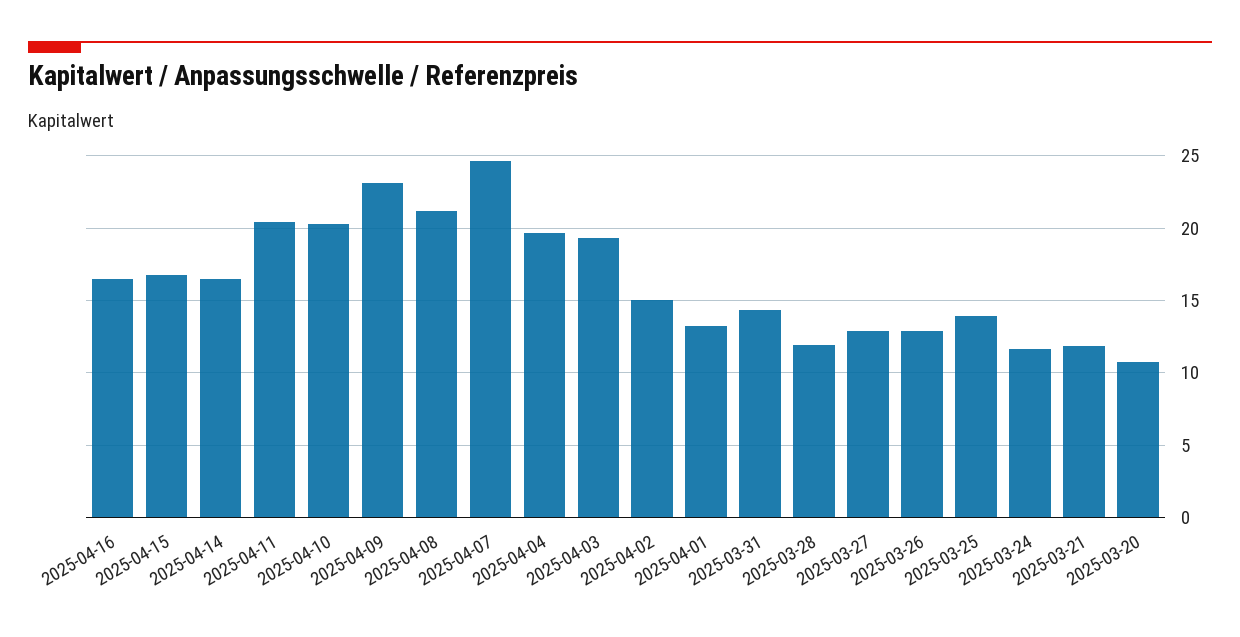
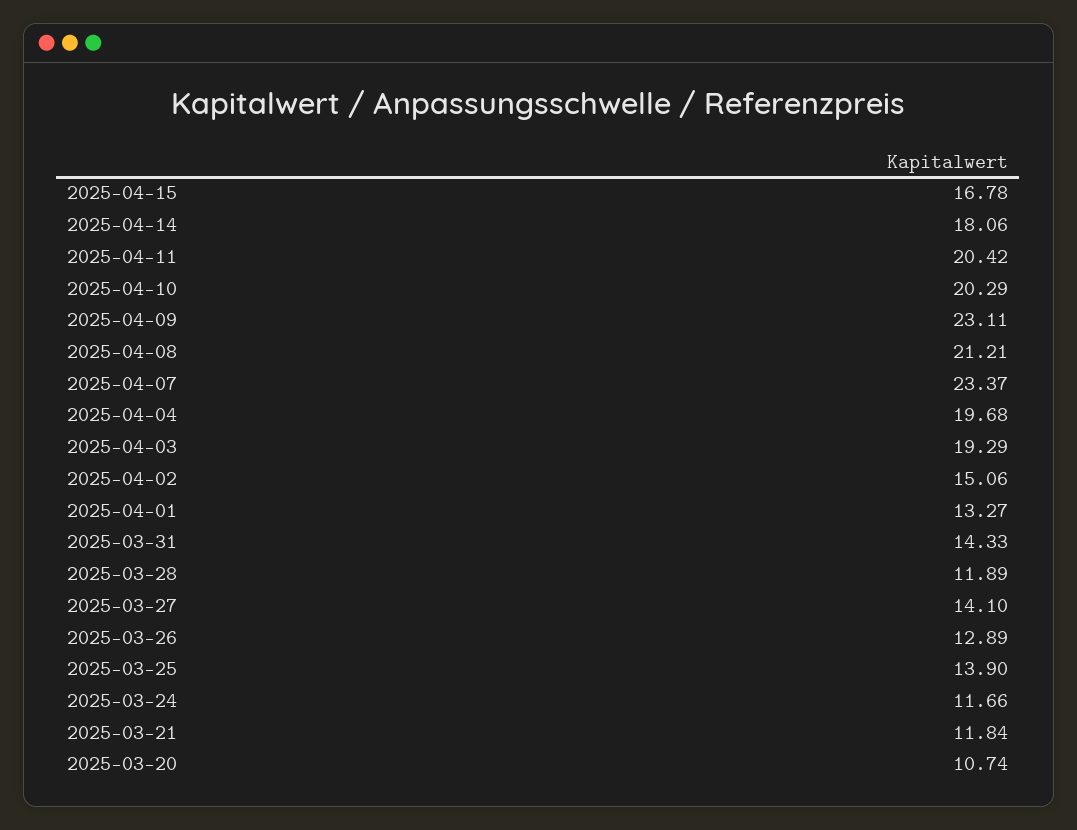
  {
-   "2025-04-16": 16.5,
    "2025-04-15": 16.78,
-   "2025-04-14": 16.5,
+   "2025-04-14": 18.06,
    "2025-04-11": 20.42,
    "2025-04-10": 20.29,
    "2025-04-09": 23.11,
    "2025-04-08": 21.21,
-   "2025-04-07": 24.5,
+   "2025-04-07": 23.37,
    "2025-04-04": 19.68,
    "2025-04-03": 19.29,
    "2025-04-02": 15.06,
    "2025-04-01": 13.27,
    "2025-03-31": 14.33,
    "2025-03-28": 11.89,
-   "2025-03-27": 13,
+   "2025-03-27": 14.1,
    "2025-03-26": 12.89,
    "2025-03-25": 13.9,
    "2025-03-24": 11.66,
    "2025-03-21": 11.84,
    "2025-03-20": 10.74
  }

